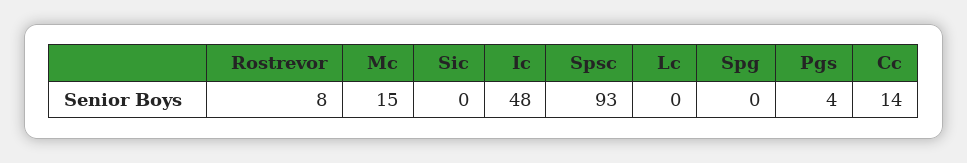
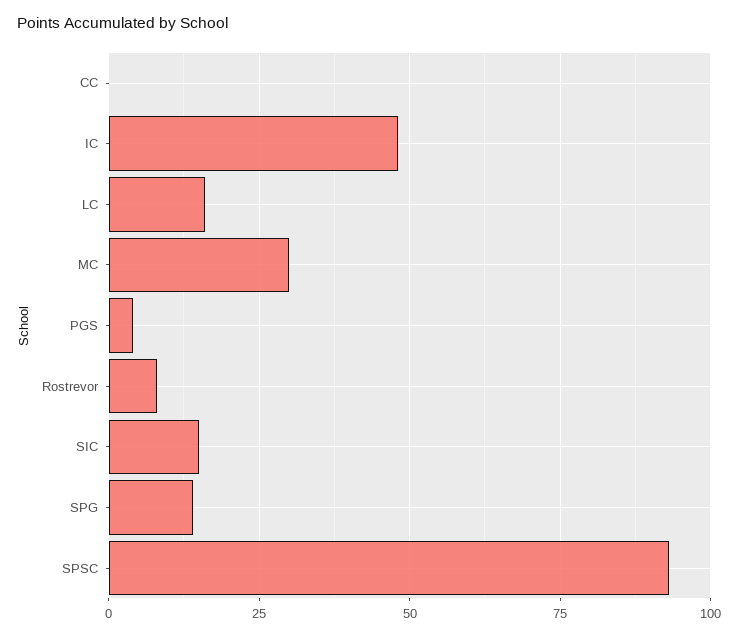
  {
    "Rostrevor": 8,
-   "Mc": 15,
+   "Mc": 30,
-   "Sic": 0,
+   "Sic": 15,
    "Ic": 48,
    "Spsc": 93,
-   "Lc": 0,
+   "Lc": 15,
-   "Spg": 0,
+   "Spg": 15,
    "Pgs": 4,
-   "Cc": 14
+   "Cc": 0
  }

